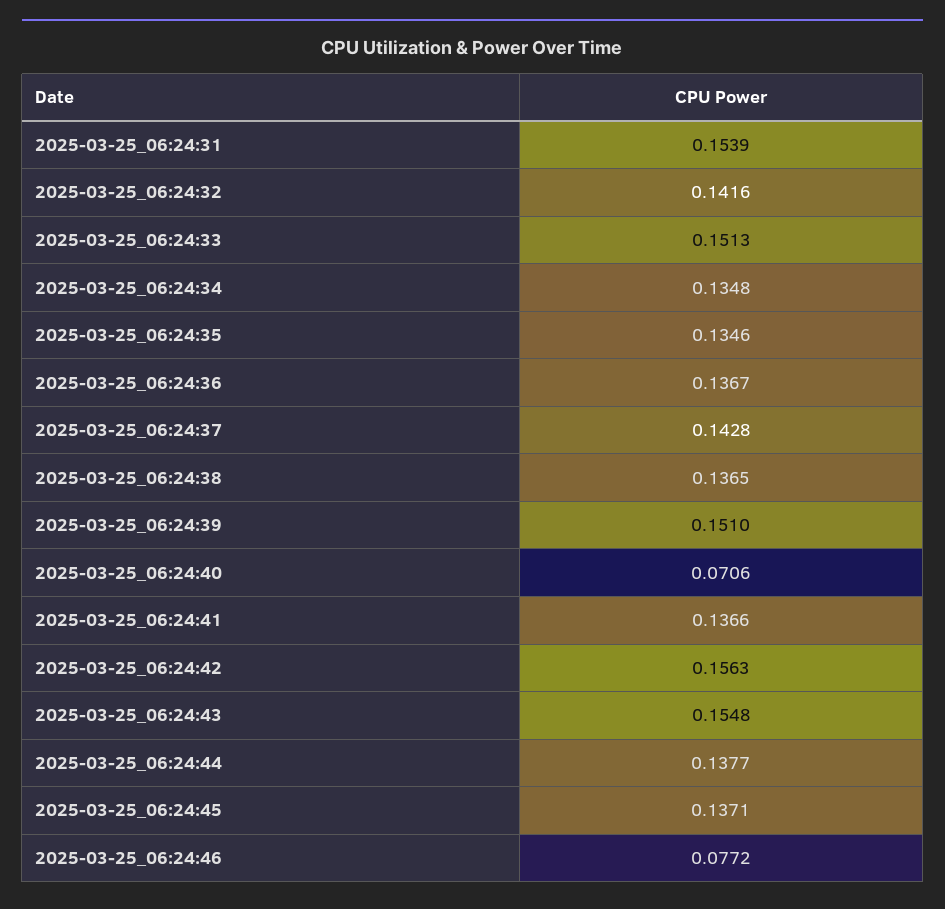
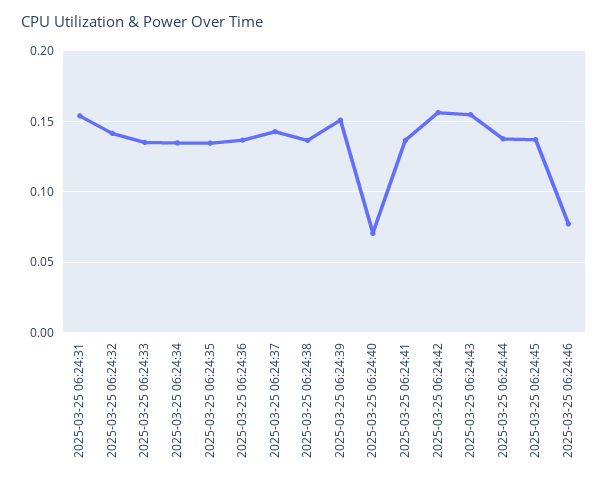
  {
    "2025-03-25_06:24:31": 0.1539,
    "2025-03-25_06:24:32": 0.1416,
-   "2025-03-25_06:24:33": 0.1513,
+   "2025-03-25_06:24:33": 0.135,
    "2025-03-25_06:24:34": 0.1348,
    "2025-03-25_06:24:35": 0.1346,
    "2025-03-25_06:24:36": 0.1367,
    "2025-03-25_06:24:37": 0.1428,
    "2025-03-25_06:24:38": 0.1365,
    "2025-03-25_06:24:39": 0.151,
    "2025-03-25_06:24:40": 0.0706,
    "2025-03-25_06:24:41": 0.1366,
    "2025-03-25_06:24:42": 0.1563,
    "2025-03-25_06:24:43": 0.1548,
    "2025-03-25_06:24:44": 0.1377,
    "2025-03-25_06:24:45": 0.1371,
    "2025-03-25_06:24:46": 0.0772
  }

